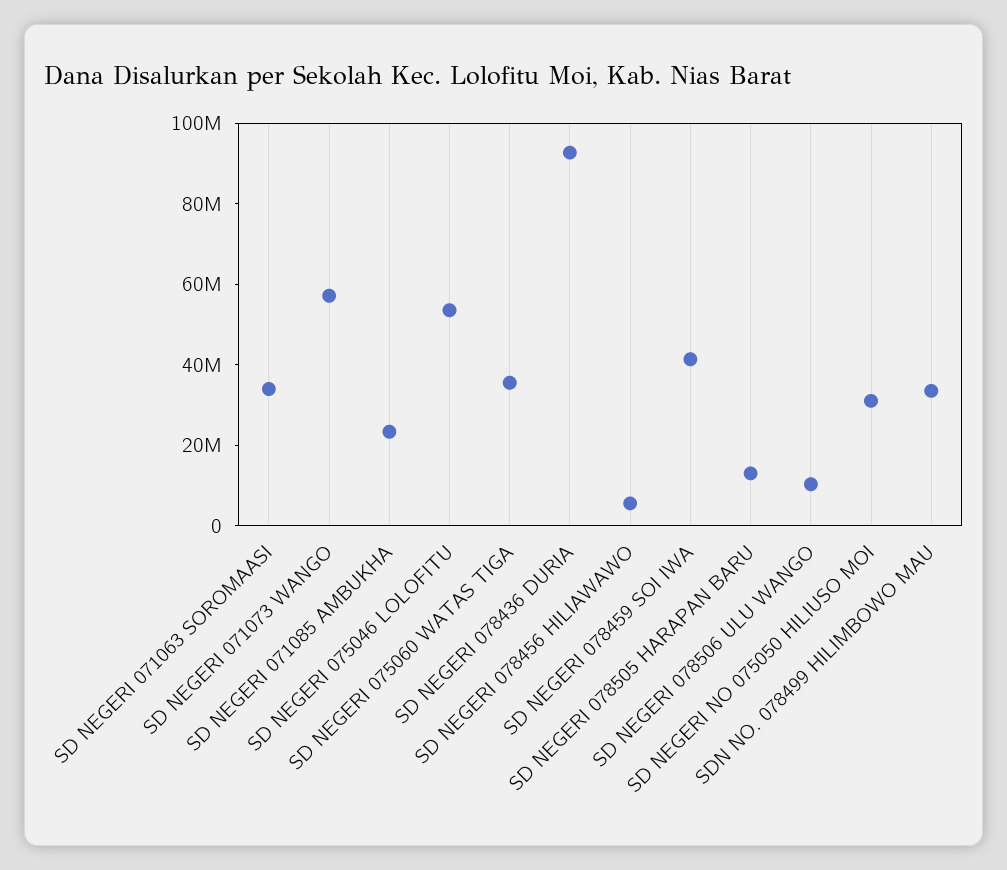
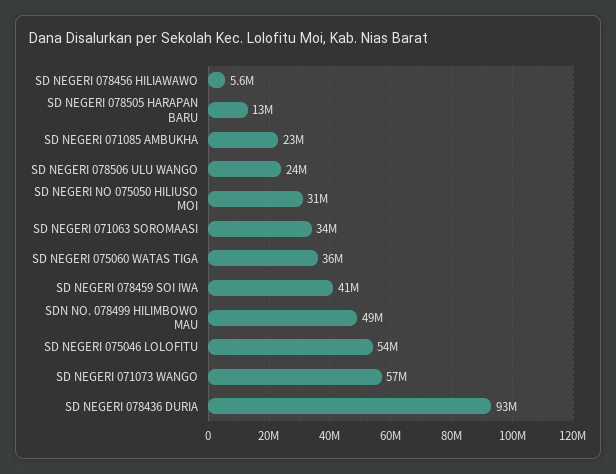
  {
    "SD NEGERI 071063 SOROMAASI": 34000000,
    "SD NEGERI 071073 WANGO": 57000000,
    "SD NEGERI 071085 AMBUKHA": 23000000,
    "SD NEGERI 075046 LOLOFITU": 54000000,
    "SD NEGERI 075060 WATAS TIGA": 36000000,
    "SD NEGERI 078436 DURIA": 93000000,
    "SD NEGERI 078456 HILIAWAWO": 5600000,
    "SD NEGERI 078459 SOI IWA": 41000000,
    "SD NEGERI 078505 HARAPAN BARU": 13000000,
-   "SD NEGERI 078506 ULU WANGO": 10000000,
+   "SD NEGERI 078506 ULU WANGO": 24000000,
    "SD NEGERI NO 075050 HILIUSO MOI": 31000000,
-   "SDN NO. 078499 HILIMBOWO MAU": 35000000
+   "SDN NO. 078499 HILIMBOWO MAU": 49000000
  }

